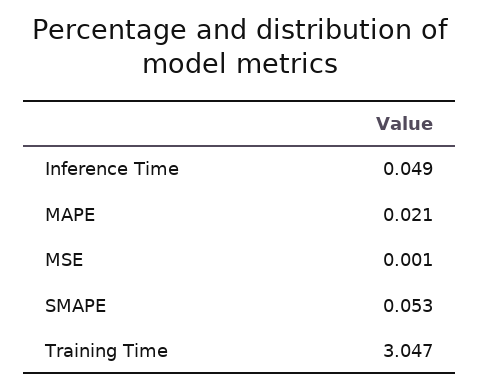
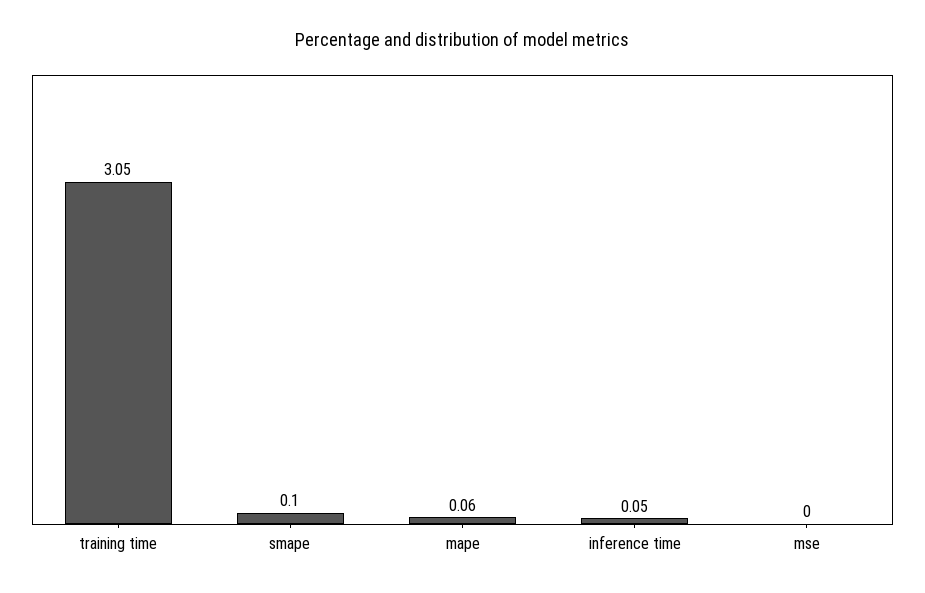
  {
    "Inference Time": 0.049,
-   "MAPE": 0.021,
+   "MAPE": 0.06,
    "MSE": 0.001,
-   "SMAPE": 0.053,
+   "SMAPE": 0.1,
    "Training Time": 3.047
  }

